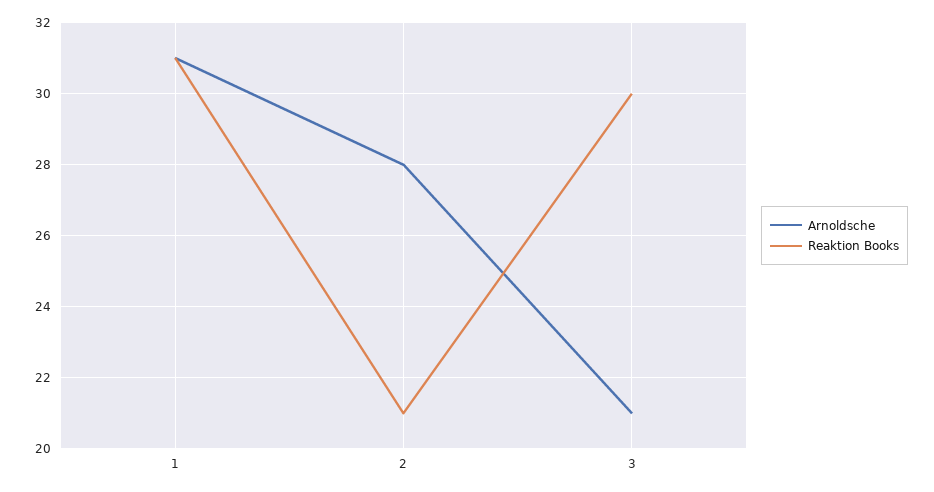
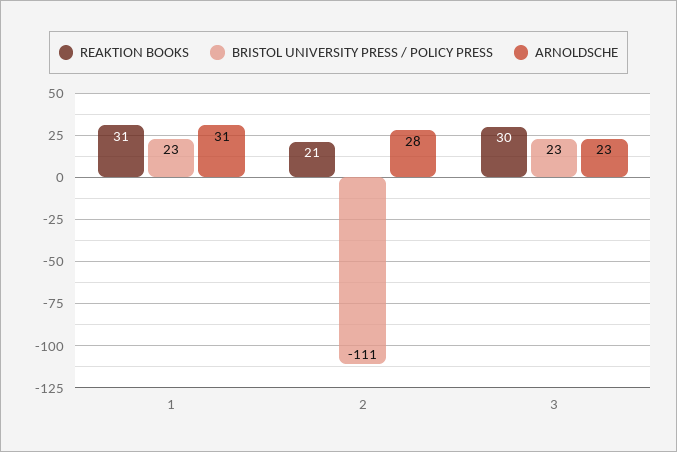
  {
    "Arnoldsche": {
      "1": 31,
      "2": 28,
-     "3": 21
+     "3": 23
    },
    "Reaktion Books": {
      "1": 31,
      "2": 21,
      "3": 30
-   }
+   },
+   "BRISTOL UNIVERSITY PRESS / POLICY PRESS": {
+     "1": 23,
+     "2": -111,
+     "3": 23
+   }
  }

